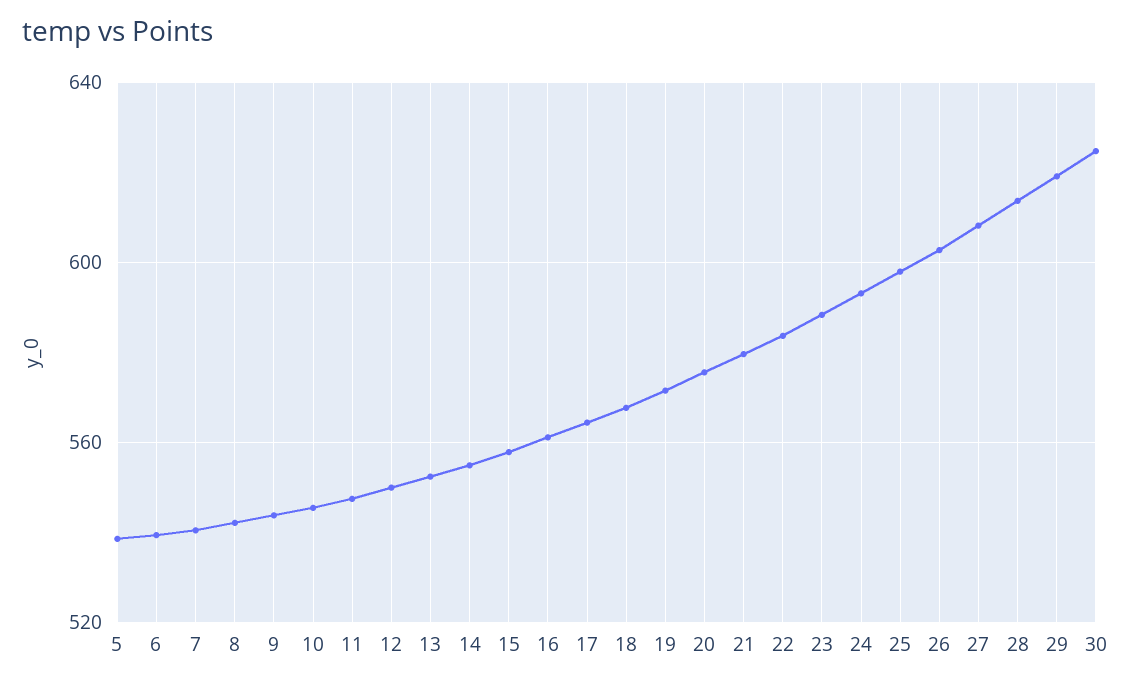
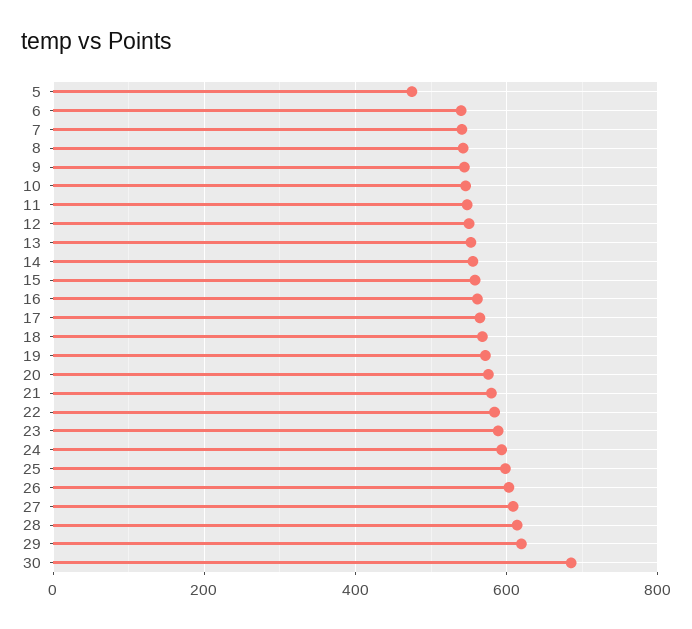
  {
-   "5": 540,
+   "5": 480,
    "6": 540,
    "7": 540,
    "8": 540,
    "9": 545,
    "10": 545,
    "11": 550,
    "12": 550,
    "13": 555,
    "14": 555,
    "15": 560,
    "16": 560,
    "17": 565,
    "18": 570,
    "19": 570,
    "20": 575,
    "21": 580,
    "22": 585,
    "23": 590,
    "24": 595,
    "25": 600,
    "26": 605,
    "27": 610,
    "28": 615,
    "29": 620,
-   "30": 625
+   "30": 680
  }

